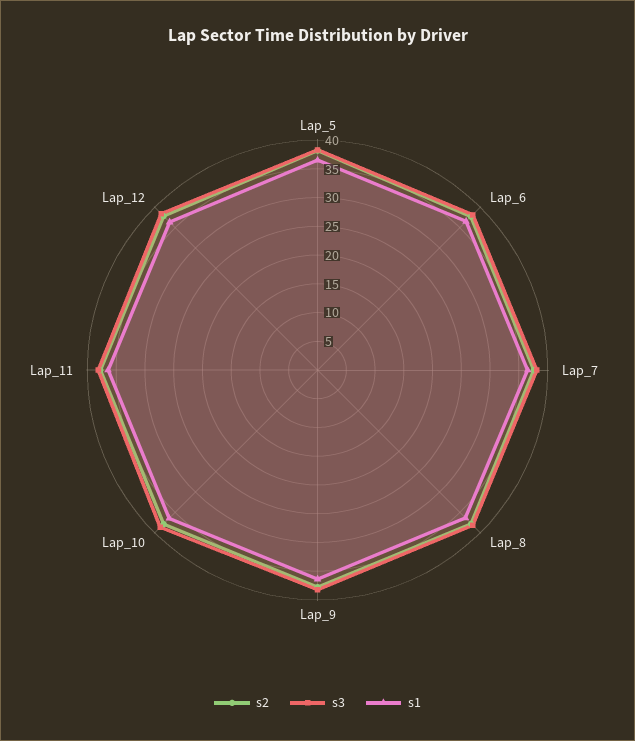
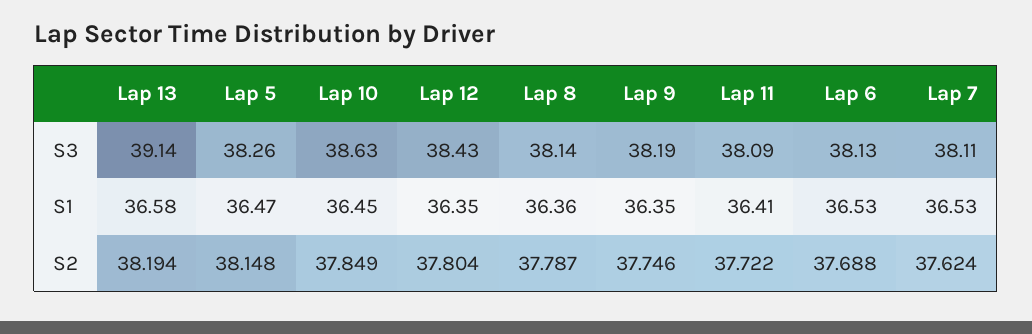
  {
    "s2": {
      "Lap_5": 38.148,
      "Lap_6": 37.688,
      "Lap_7": 37.624,
      "Lap_8": 37.787,
      "Lap_9": 37.746,
      "Lap_10": 37.849,
      "Lap_11": 37.722,
-     "Lap_12": 37.804
+     "Lap_12": 37.804,
+     "Lap 13": 38.194
    },
    "s3": {
      "Lap_5": 38.26,
      "Lap_6": 38.13,
      "Lap_7": 38.11,
      "Lap_8": 38.14,
      "Lap_9": 38.19,
      "Lap_10": 38.63,
      "Lap_11": 38.09,
-     "Lap_12": 38.43
+     "Lap_12": 38.43,
+     "Lap 13": 39.14
    },
    "s1": {
      "Lap_5": 36.47,
      "Lap_6": 36.53,
      "Lap_7": 36.53,
      "Lap_8": 36.36,
      "Lap_9": 36.35,
      "Lap_10": 36.45,
      "Lap_11": 36.41,
-     "Lap_12": 36.35
+     "Lap_12": 36.35,
+     "Lap 13": 36.58
    }
  }

